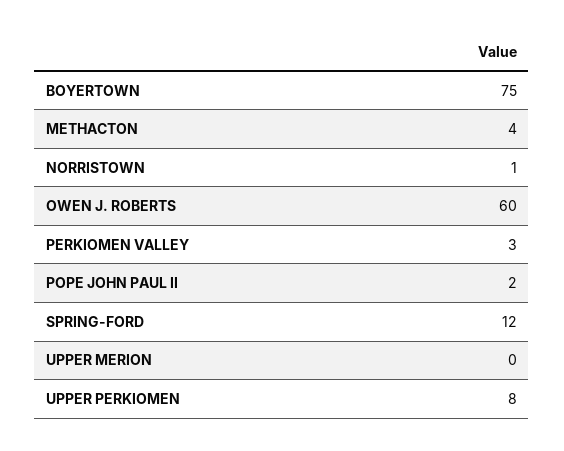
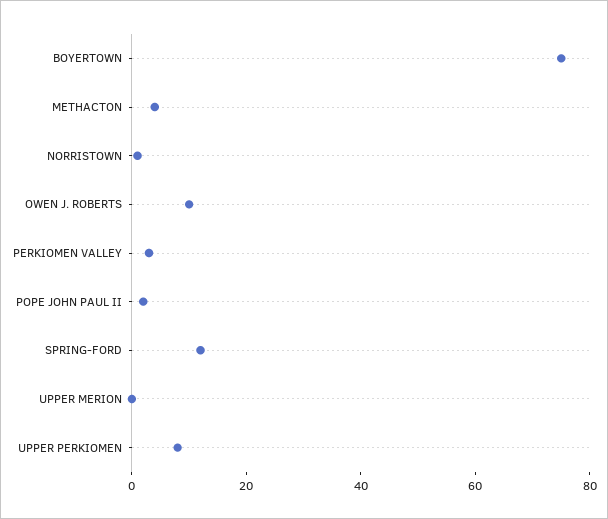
  {
    "BOYERTOWN": 75,
    "METHACTON": 4,
    "NORRISTOWN": 1,
-   "OWEN J. ROBERTS": 60,
+   "OWEN J. ROBERTS": 10,
    "PERKIOMEN VALLEY": 3,
    "POPE JOHN PAUL II": 2,
    "SPRING-FORD": 12,
    "UPPER MERION": 0,
    "UPPER PERKIOMEN": 8
  }

